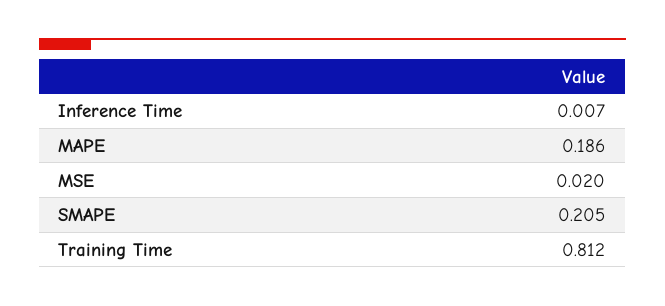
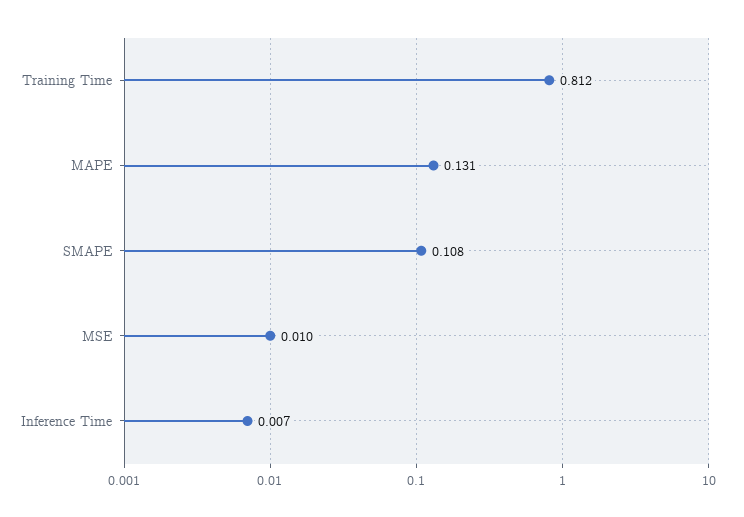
  {
    "Inference Time": 0.007,
-   "MAPE": 0.186,
+   "MAPE": 0.131,
-   "MSE": 0.02,
+   "MSE": 0.01,
-   "SMAPE": 0.205,
+   "SMAPE": 0.108,
    "Training Time": 0.812
  }

